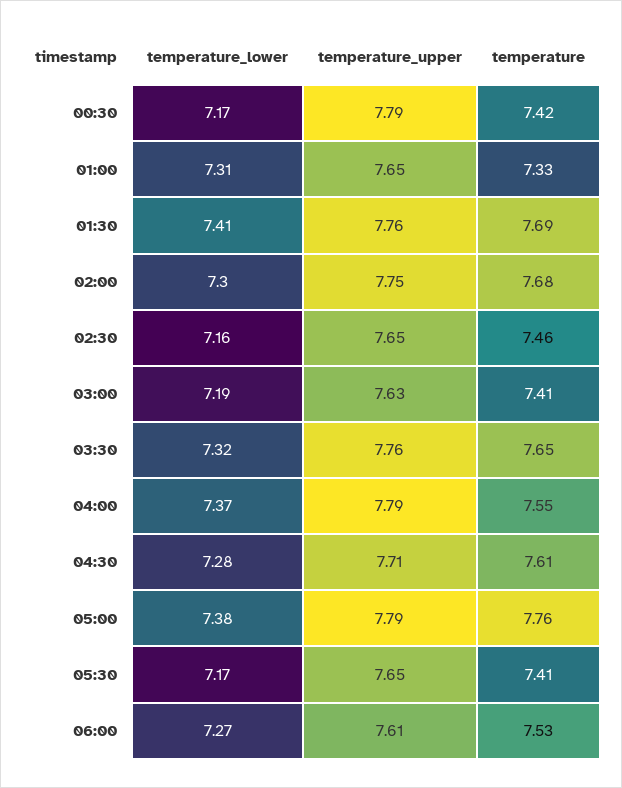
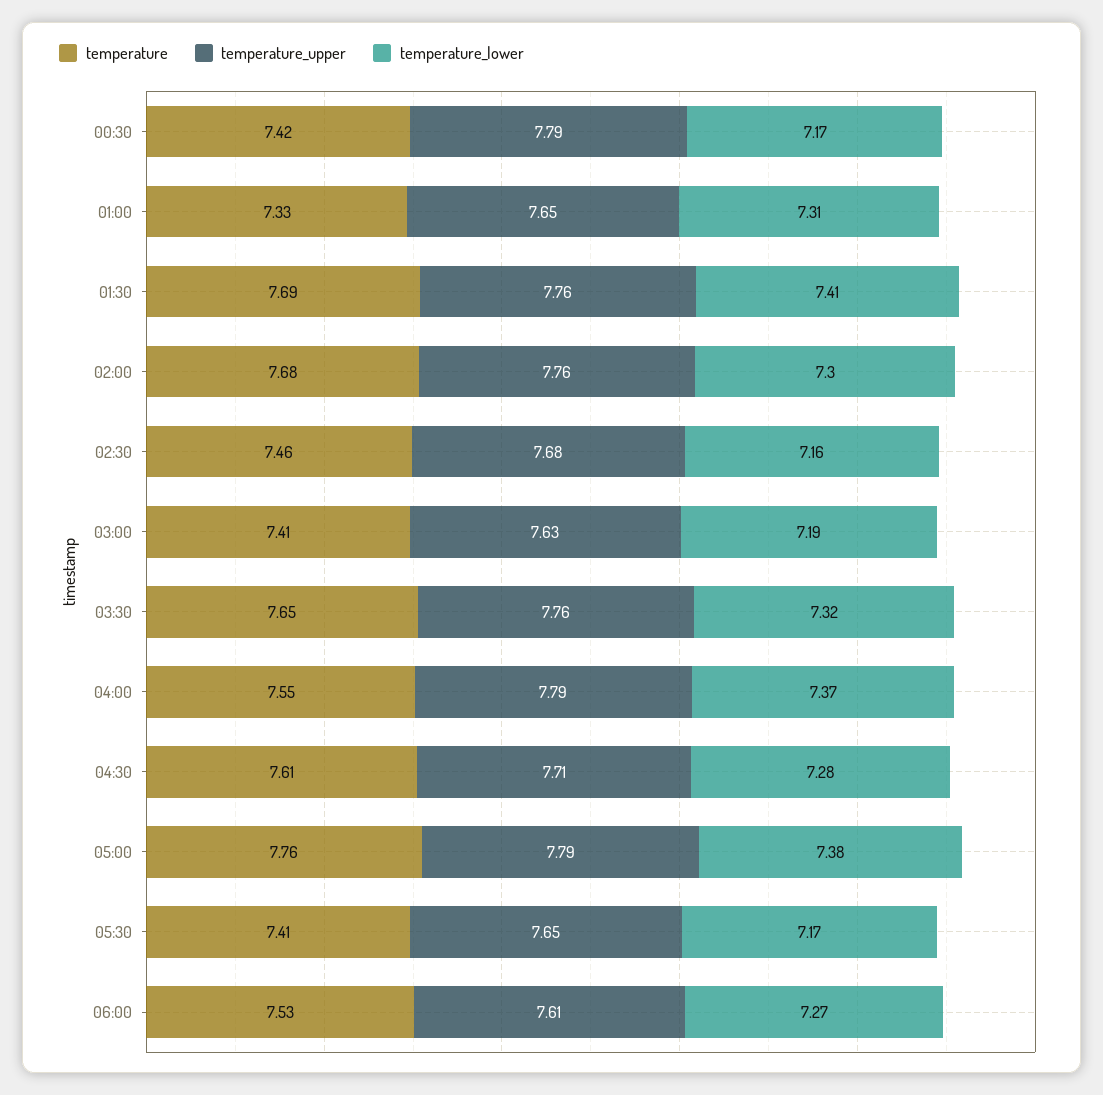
  {
    "temperature_lower": {
      "00:30": 7.17,
      "01:00": 7.31,
      "01:30": 7.41,
      "02:00": 7.3,
      "02:30": 7.16,
      "03:00": 7.19,
      "03:30": 7.32,
      "04:00": 7.37,
      "04:30": 7.28,
      "05:00": 7.38,
      "05:30": 7.17,
      "06:00": 7.27
    },
    "temperature_upper": {
      "00:30": 7.79,
      "01:00": 7.65,
      "01:30": 7.76,
-     "02:00": 7.75,
+     "02:00": 7.76,
-     "02:30": 7.65,
+     "02:30": 7.68,
      "03:00": 7.63,
      "03:30": 7.76,
      "04:00": 7.79,
      "04:30": 7.71,
      "05:00": 7.79,
      "05:30": 7.65,
      "06:00": 7.61
    },
    "temperature": {
      "00:30": 7.42,
      "01:00": 7.33,
      "01:30": 7.69,
      "02:00": 7.68,
      "02:30": 7.46,
      "03:00": 7.41,
      "03:30": 7.65,
      "04:00": 7.55,
      "04:30": 7.61,
      "05:00": 7.76,
      "05:30": 7.41,
      "06:00": 7.53
    }
  }

